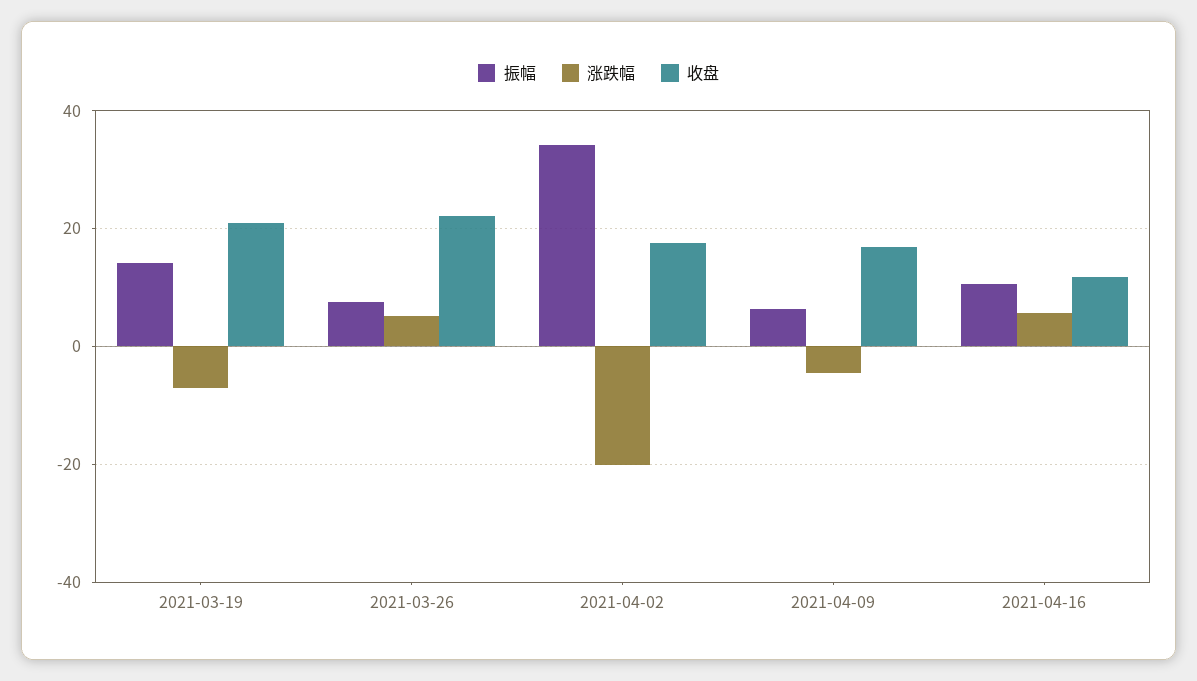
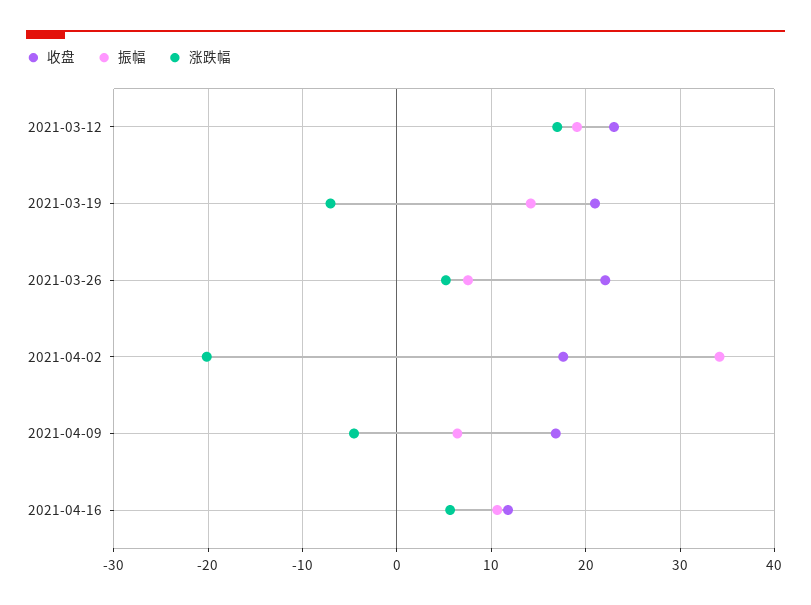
  {
    "振幅": {
      "2021-03-19": 14,
      "2021-03-26": 8,
      "2021-04-02": 34,
      "2021-04-09": 6,
-     "2021-04-16": 11
+     "2021-04-16": 11,
+     "2021-03-12": 19
    },
    "涨跌幅": {
      "2021-03-19": -7,
      "2021-03-26": 5,
      "2021-04-02": -20,
      "2021-04-09": -5,
-     "2021-04-16": 6
+     "2021-04-16": 6,
+     "2021-03-12": 17
    },
    "收盘": {
      "2021-03-19": 21,
      "2021-03-26": 22,
      "2021-04-02": 18,
      "2021-04-09": 17,
-     "2021-04-16": 12
+     "2021-04-16": 12,
+     "2021-03-12": 23
    }
  }

